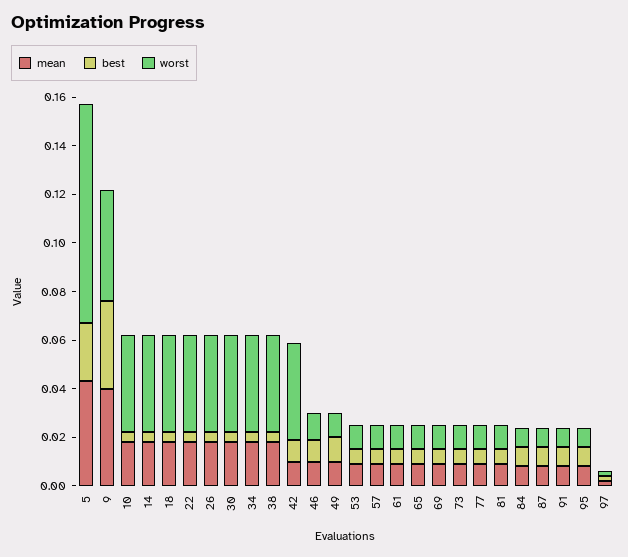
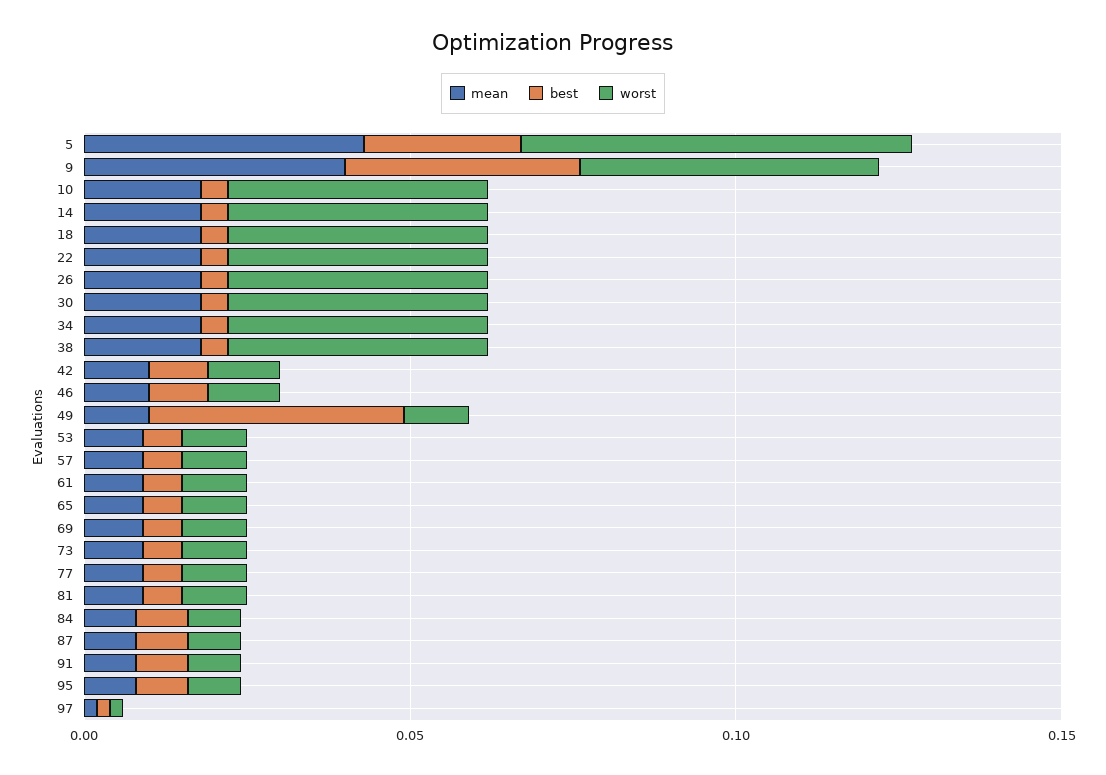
  {
    "mean": {
      "5": 0.045,
      "9": 0.04,
      "10": 0.02,
      "14": 0.02,
      "18": 0.02,
      "22": 0.02,
      "26": 0.02,
      "30": 0.02,
      "34": 0.02,
      "38": 0.02,
      "42": 0.01,
      "46": 0.01,
      "49": 0.01,
      "53": 0.01,
      "57": 0.01,
      "61": 0.01,
      "65": 0.01,
      "69": 0.01,
      "73": 0.01,
      "77": 0.01,
      "81": 0.01,
      "84": 0.01,
      "87": 0.01,
      "91": 0.01,
      "95": 0.01,
      "97": 0
    },
    "best": {
      "5": 0.025,
      "9": 0.035,
      "10": 0.005,
      "14": 0.005,
      "18": 0.005,
      "22": 0.005,
      "26": 0.005,
      "30": 0.005,
      "34": 0.005,
      "38": 0.005,
      "42": 0.01,
      "46": 0.01,
-     "49": 0.01,
+     "49": 0.04,
      "53": 0.005,
      "57": 0.005,
      "61": 0.005,
      "65": 0.005,
      "69": 0.005,
      "73": 0.005,
      "77": 0.005,
      "81": 0.005,
      "84": 0.01,
      "87": 0.01,
      "91": 0.01,
      "95": 0.01,
      "97": 0
    },
    "worst": {
-     "5": 0.09,
+     "5": 0.06,
      "9": 0.045,
      "10": 0.04,
      "14": 0.04,
      "18": 0.04,
      "22": 0.04,
      "26": 0.04,
      "30": 0.04,
      "34": 0.04,
      "38": 0.04,
-     "42": 0.04,
+     "42": 0.01,
      "46": 0.01,
      "49": 0.01,
      "53": 0.01,
      "57": 0.01,
      "61": 0.01,
      "65": 0.01,
      "69": 0.01,
      "73": 0.01,
      "77": 0.01,
      "81": 0.01,
      "84": 0.01,
      "87": 0.01,
      "91": 0.01,
      "95": 0.01,
      "97": 0
    }
  }

